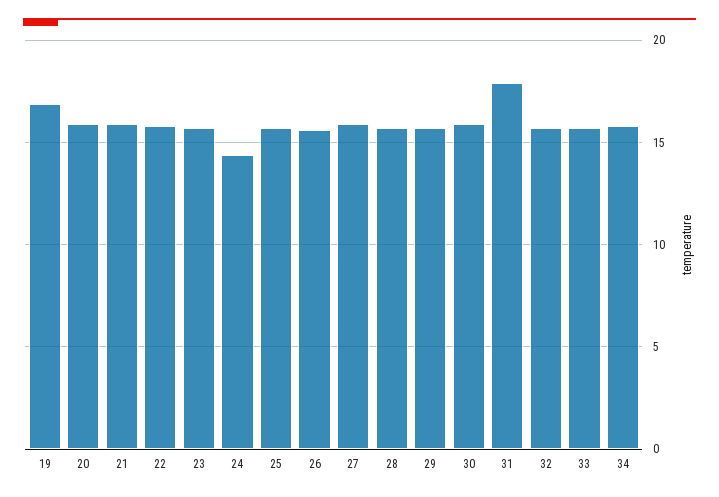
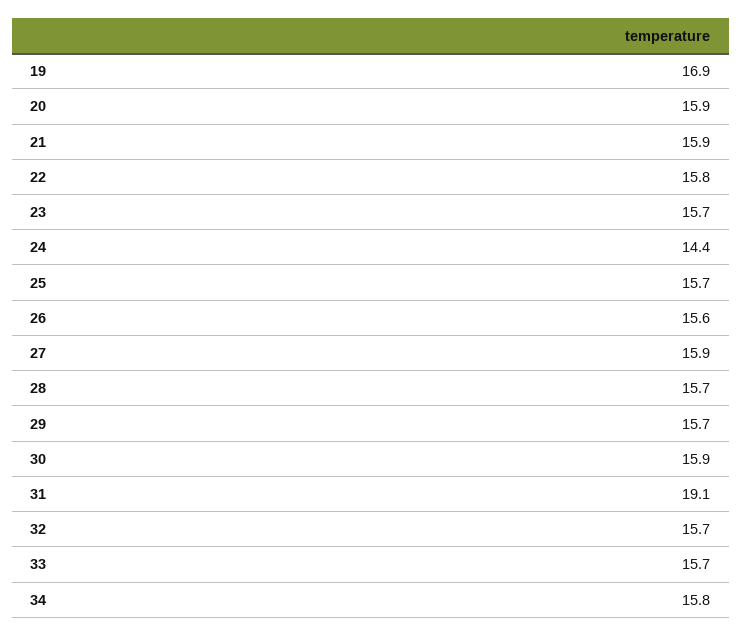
  {
    "19": 16.9,
    "20": 15.9,
    "21": 15.9,
    "22": 15.8,
    "23": 15.7,
    "24": 14.4,
    "25": 15.7,
    "26": 15.6,
    "27": 15.9,
    "28": 15.7,
    "29": 15.7,
    "30": 15.9,
-   "31": 18,
+   "31": 19.1,
    "32": 15.7,
    "33": 15.7,
    "34": 15.8
  }

